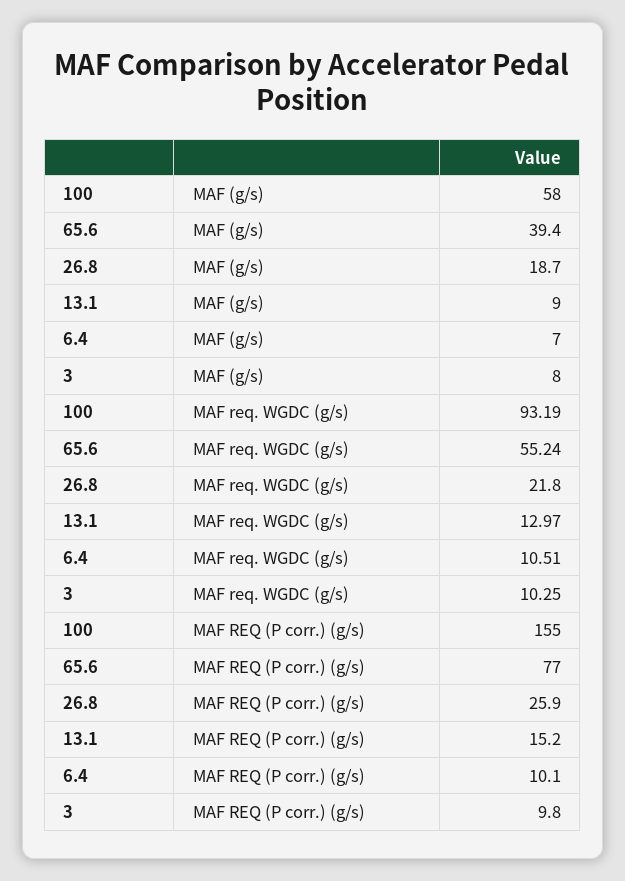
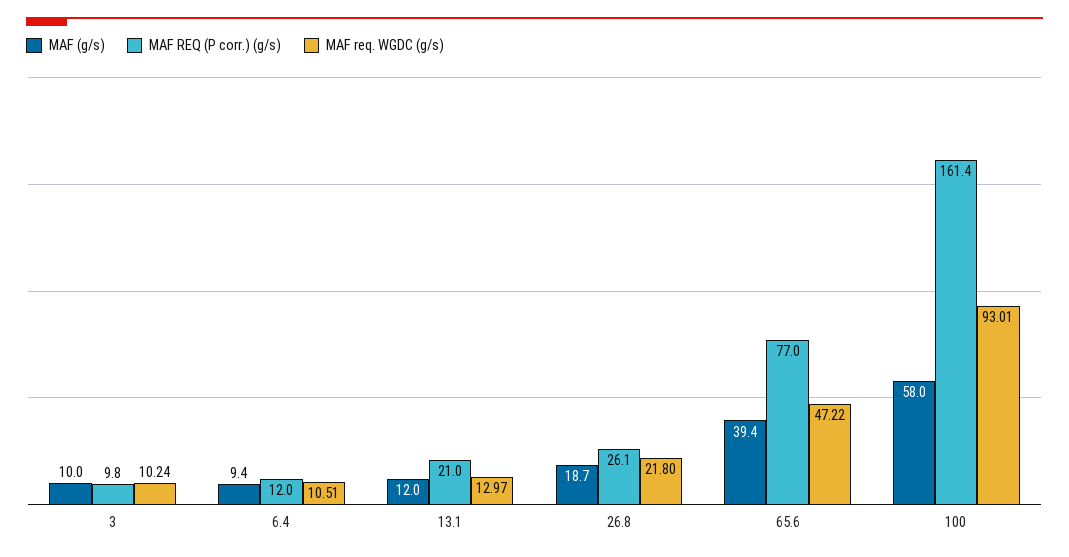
  {
    "MAF (g/s)": {
      "100": 58,
      "65.6": 39.4,
      "26.8": 18.7,
-     "13.1": 9,
+     "13.1": 12,
-     "6.4": 7,
+     "6.4": 9.4,
-     "3": 8
+     "3": 10
    },
    "MAF req. WGDC (g/s)": {
-     "100": 93.19,
+     "100": 93.01,
-     "65.6": 55.24,
+     "65.6": 47.22,
      "26.8": 21.8,
      "13.1": 12.97,
      "6.4": 10.51,
-     "3": 10.25
+     "3": 10.24
    },
    "MAF REQ (P corr.) (g/s)": {
-     "100": 155,
+     "100": 161.4,
      "65.6": 77,
-     "26.8": 25.9,
+     "26.8": 26.1,
-     "13.1": 15.2,
+     "13.1": 21,
-     "6.4": 10.1,
+     "6.4": 12,
      "3": 9.8
    }
  }

